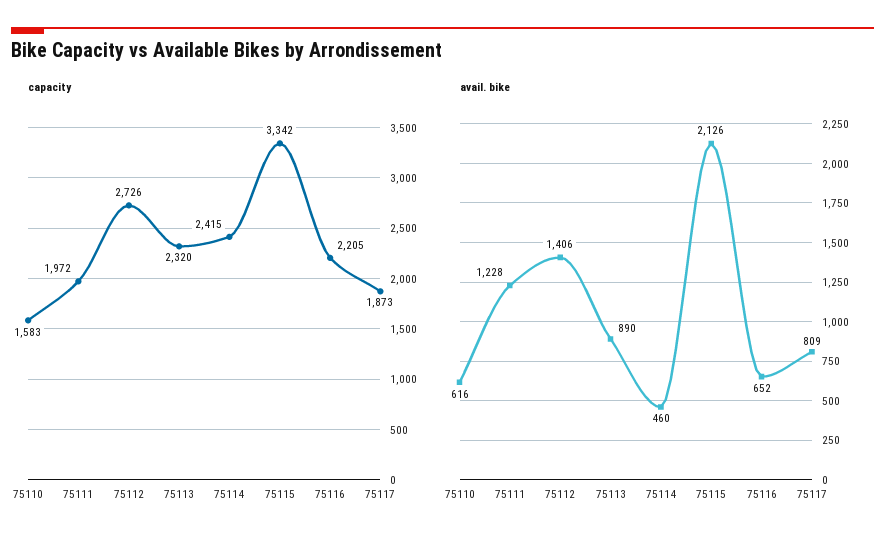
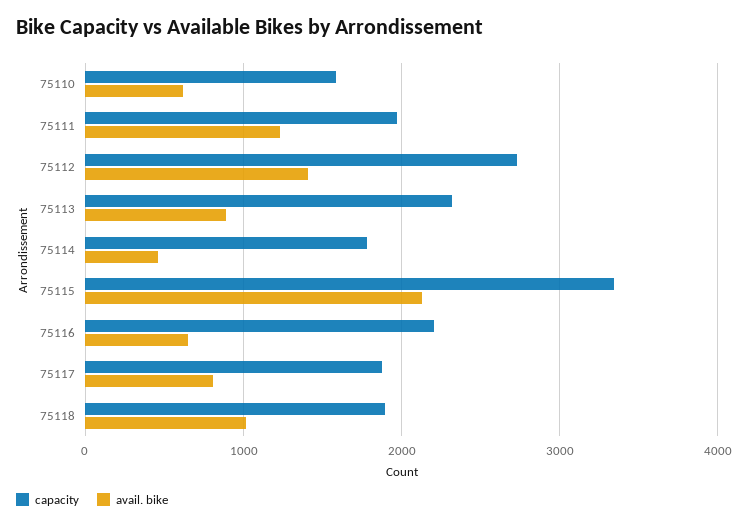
  {
    "capacity": {
      "75110": 1583,
      "75111": 1972,
      "75112": 2726,
      "75113": 2320,
-     "75114": 2415,
+     "75114": 1800,
      "75115": 3342,
      "75116": 2205,
-     "75117": 1873
+     "75117": 1873,
+     "75118": 1900
    },
    "avail. bike": {
      "75110": 616,
      "75111": 1228,
      "75112": 1406,
      "75113": 890,
      "75114": 460,
      "75115": 2126,
      "75116": 652,
-     "75117": 809
+     "75117": 809,
+     "75118": 1000
    }
  }

